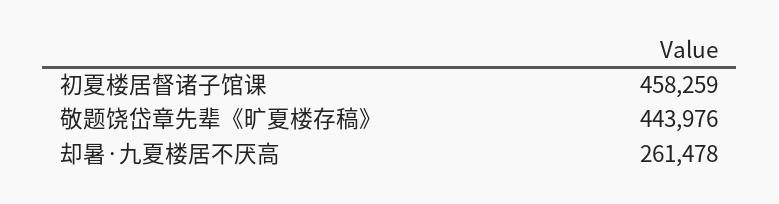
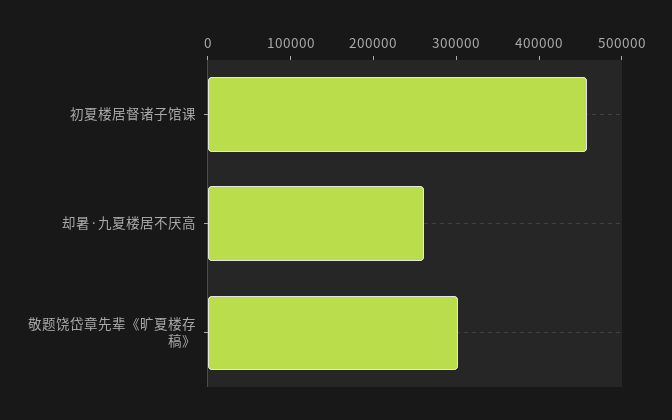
  {
    "初夏楼居督诸子馆课": 458259,
-   "敬题饶岱章先辈《旷夏楼存稿》": 443976,
+   "敬题饶岱章先辈《旷夏楼存稿》": 300000,
    "却暑·九夏楼居不厌高": 261478
  }

